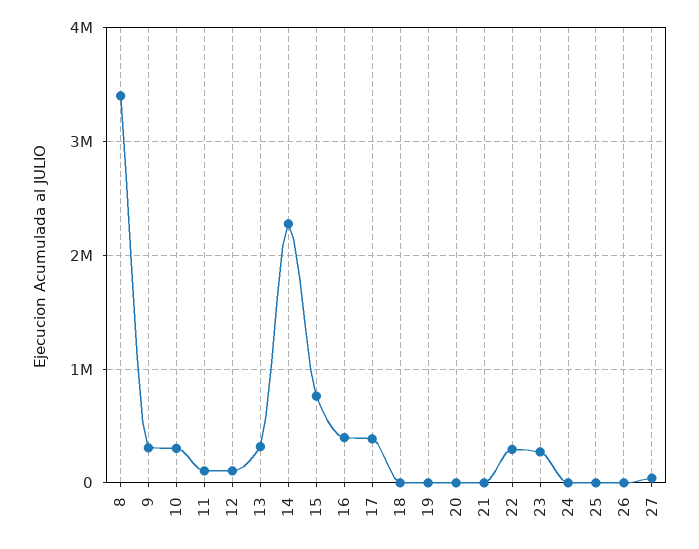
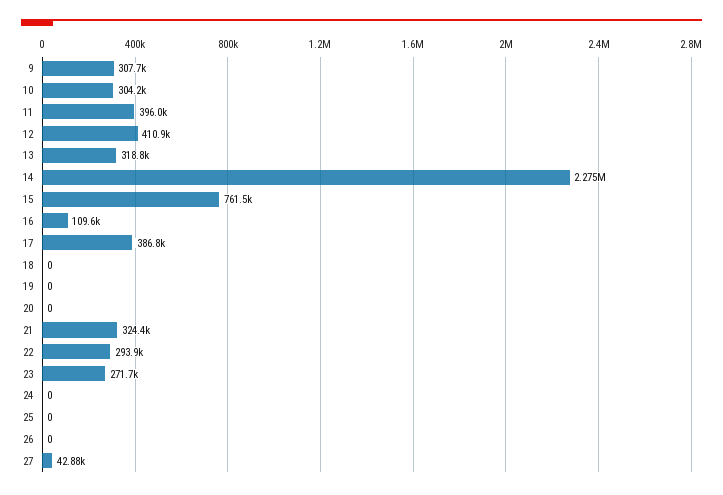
  {
-   "8": 3400000,
    "9": 307700,
    "10": 304200,
-   "11": 100000,
+   "11": 396000,
-   "12": 100000,
+   "12": 410900,
    "13": 318800,
    "14": 2275000,
    "15": 761500,
-   "16": 400000,
+   "16": 109600,
    "17": 386800,
    "18": 0,
    "19": 0,
    "20": 0,
-   "21": 0,
+   "21": 324400,
    "22": 293900,
    "23": 271700,
    "24": 0,
    "25": 0,
    "26": 0,
    "27": 42880
  }

